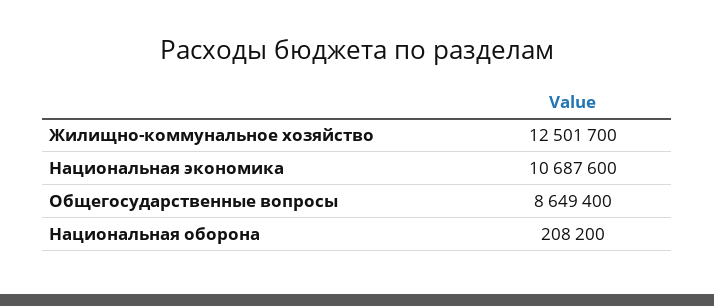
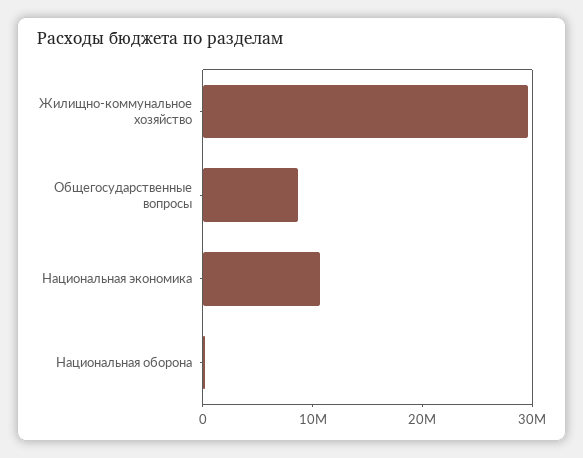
  {
-   "Жилищно-коммунальное хозяйство": 12501700,
+   "Жилищно-коммунальное хозяйство": 30000000,
    "Национальная экономика": 10687600,
    "Общегосударственные вопросы": 8649400,
    "Национальная оборона": 208200
  }

